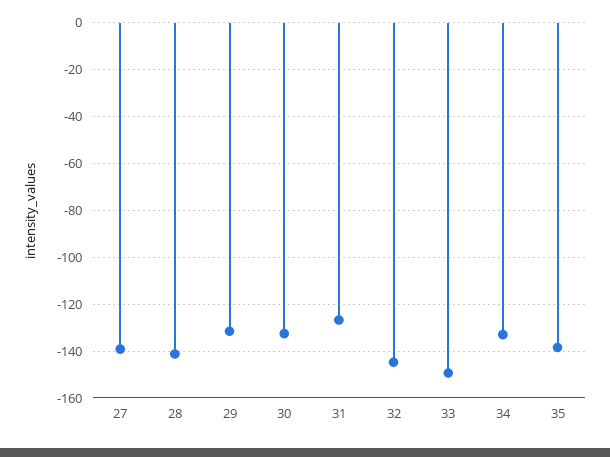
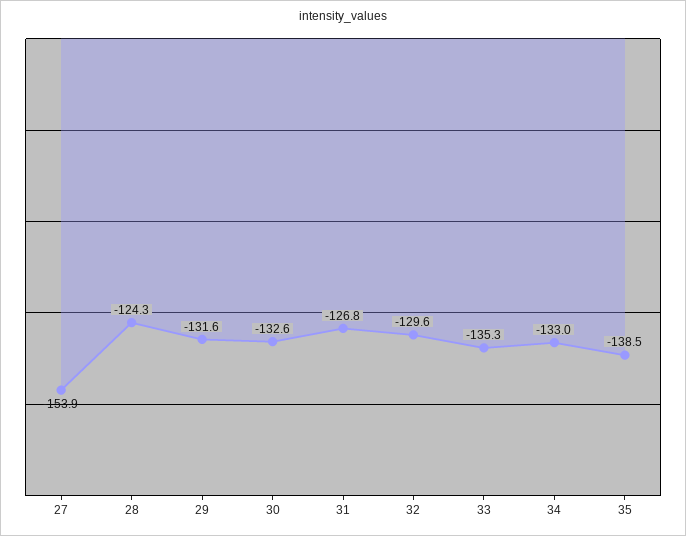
  {
-   "27": -140,
+   "27": -153.9,
-   "28": -140,
+   "28": -124.3,
    "29": -131.6,
    "30": -132.6,
    "31": -126.8,
-   "32": -145,
+   "32": -129.6,
-   "33": -150,
+   "33": -135.3,
    "34": -133,
    "35": -138.5
  }

